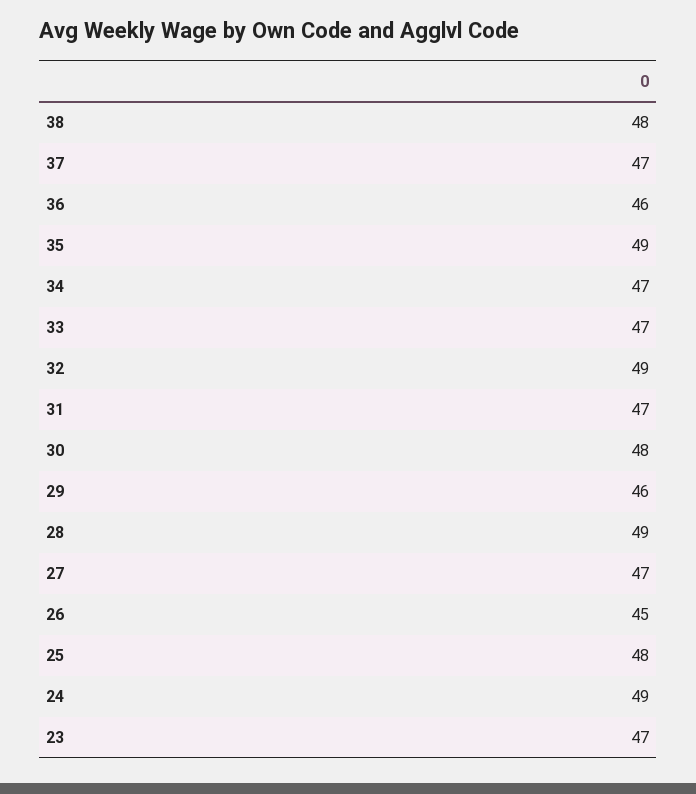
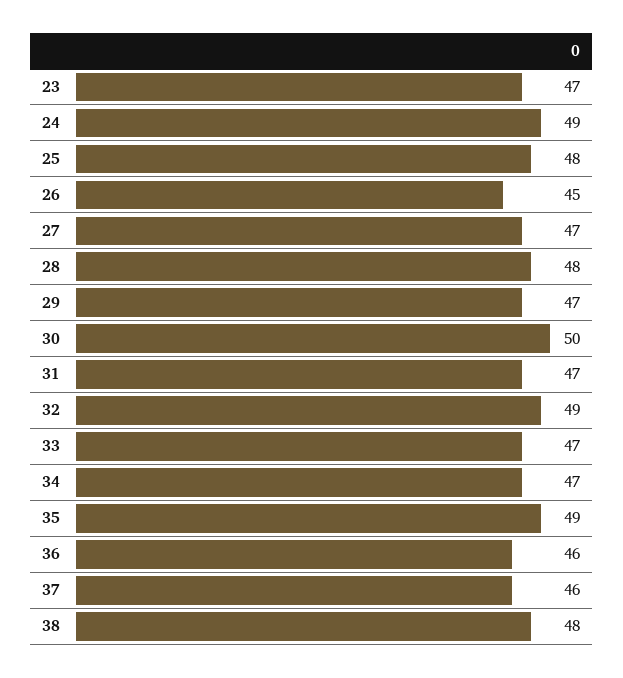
  {
    "38": 48,
-   "37": 47,
+   "37": 46,
    "36": 46,
    "35": 49,
    "34": 47,
    "33": 47,
    "32": 49,
    "31": 47,
-   "30": 48,
+   "30": 50,
-   "29": 46,
+   "29": 47,
-   "28": 49,
+   "28": 48,
    "27": 47,
    "26": 45,
    "25": 48,
    "24": 49,
    "23": 47
  }

